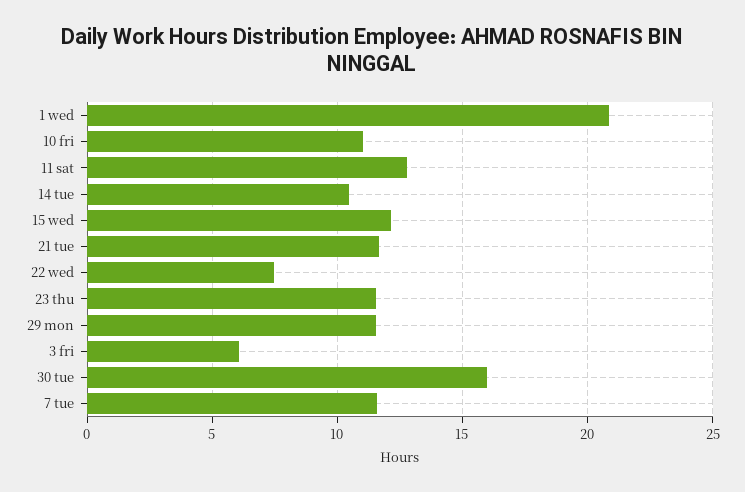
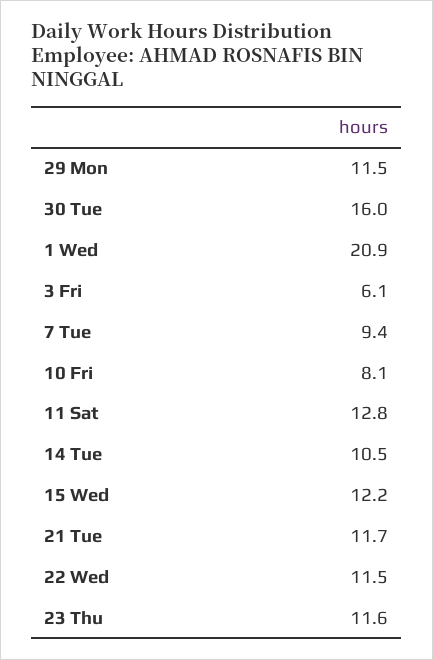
  {
    "1 wed": 20.9,
-   "10 fri": 11,
+   "10 fri": 8.1,
    "11 sat": 12.8,
    "14 tue": 10.5,
    "15 wed": 12.2,
    "21 tue": 11.7,
-   "22 wed": 7.5,
+   "22 wed": 11.5,
    "23 thu": 11.6,
    "29 mon": 11.5,
    "3 fri": 6.1,
    "30 tue": 16,
-   "7 tue": 11.5
+   "7 tue": 9.4
  }

